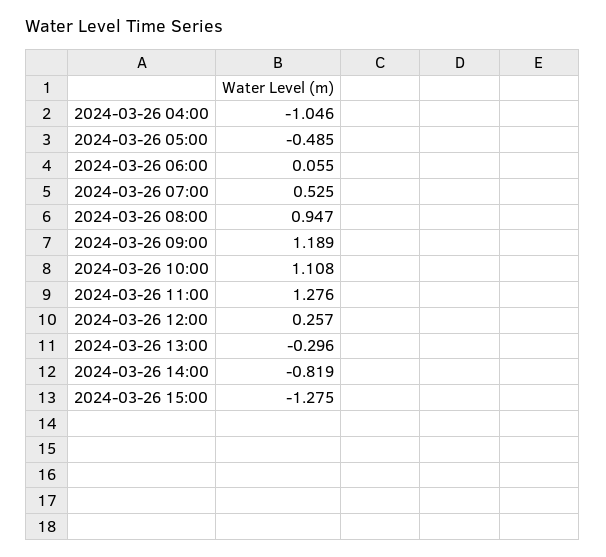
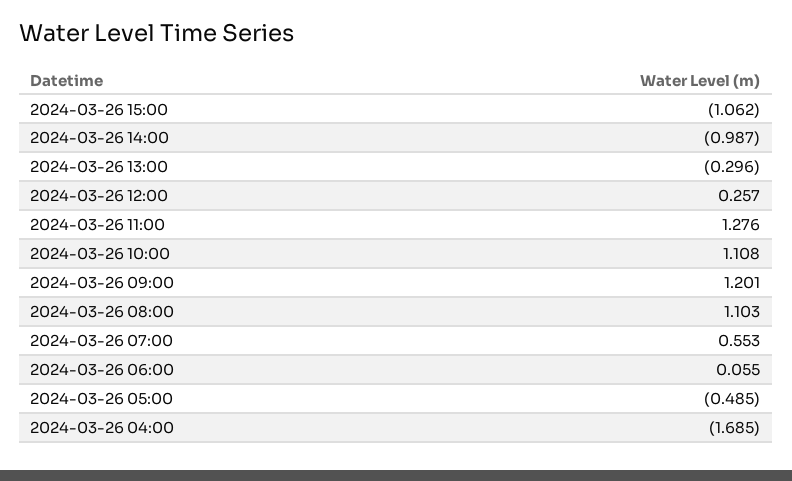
  {
-   "2024-03-26 04:00": -1.046,
+   "2024-03-26 04:00": -1.685,
    "2024-03-26 05:00": -0.485,
    "2024-03-26 06:00": 0.055,
-   "2024-03-26 07:00": 0.525,
+   "2024-03-26 07:00": 0.553,
-   "2024-03-26 08:00": 0.947,
+   "2024-03-26 08:00": 1.103,
-   "2024-03-26 09:00": 1.189,
+   "2024-03-26 09:00": 1.201,
    "2024-03-26 10:00": 1.108,
    "2024-03-26 11:00": 1.276,
    "2024-03-26 12:00": 0.257,
    "2024-03-26 13:00": -0.296,
-   "2024-03-26 14:00": -0.819,
+   "2024-03-26 14:00": -0.987,
-   "2024-03-26 15:00": -1.275
+   "2024-03-26 15:00": -1.062
  }

